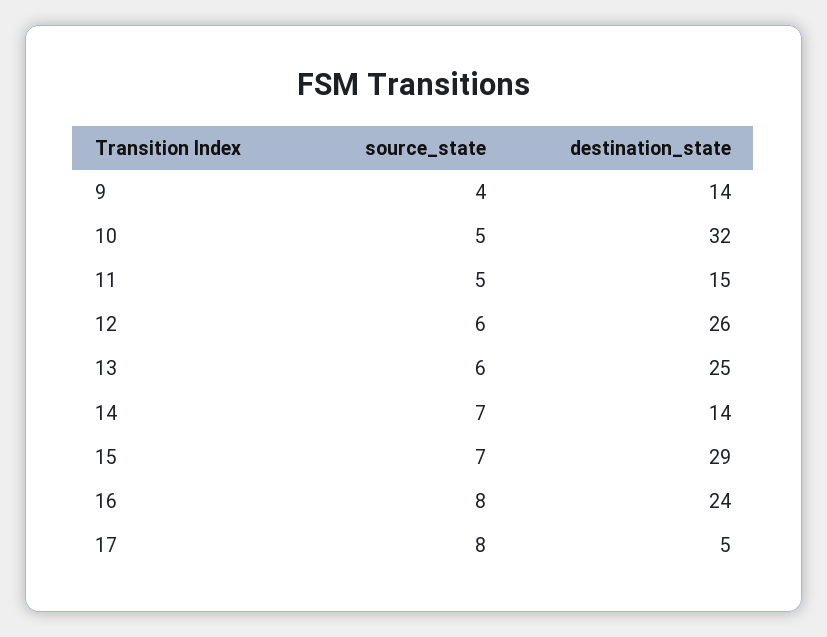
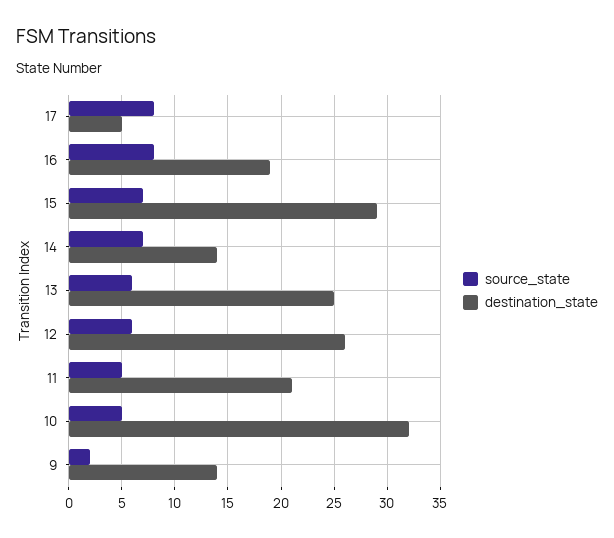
  {
    "source_state": {
-     "9": 4,
+     "9": 2,
      "10": 5,
      "11": 5,
      "12": 6,
      "13": 6,
      "14": 7,
      "15": 7,
      "16": 8,
      "17": 8
    },
    "destination_state": {
      "9": 14,
      "10": 32,
-     "11": 15,
+     "11": 21,
      "12": 26,
      "13": 25,
      "14": 14,
      "15": 29,
-     "16": 24,
+     "16": 19,
      "17": 5
    }
  }

